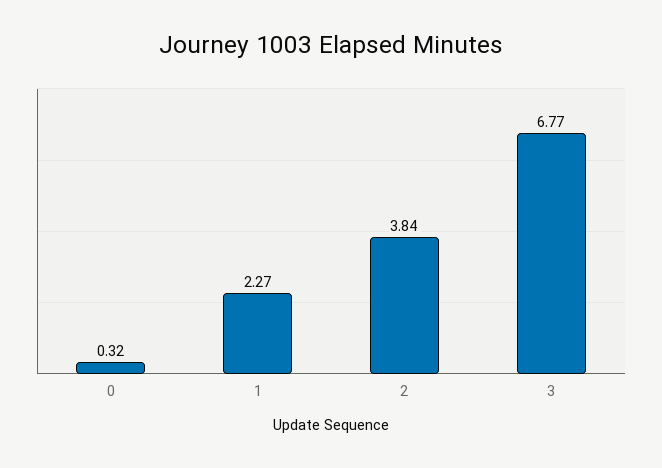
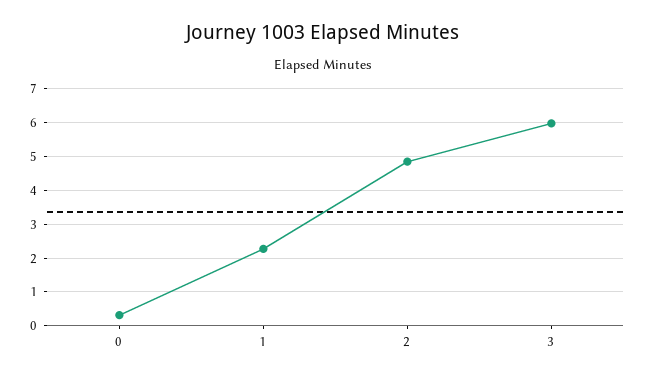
  {
    "0": 0.32,
    "1": 2.27,
-   "2": 3.84,
+   "2": 4.8,
-   "3": 6.77
+   "3": 6
  }

